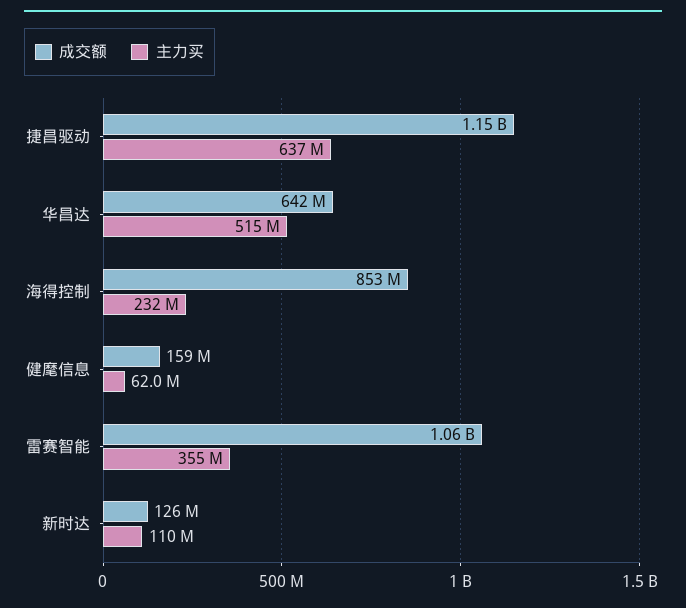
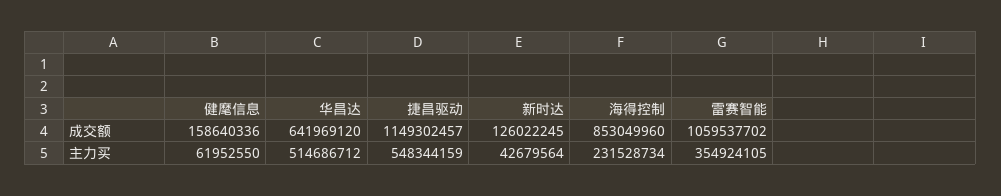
  {
    "成交额": {
      "捷昌驱动": 1149302457,
      "华昌达": 641969120,
      "海得控制": 853049960,
      "健麾信息": 158640336,
      "雷赛智能": 1059537702,
      "新时达": 126022245
    },
    "主力买": {
-     "捷昌驱动": 637000000,
+     "捷昌驱动": 548344159,
      "华昌达": 514686712,
      "海得控制": 231528734,
      "健麾信息": 61952550,
      "雷赛智能": 354924105,
-     "新时达": 110000000
+     "新时达": 42679564
    }
  }

